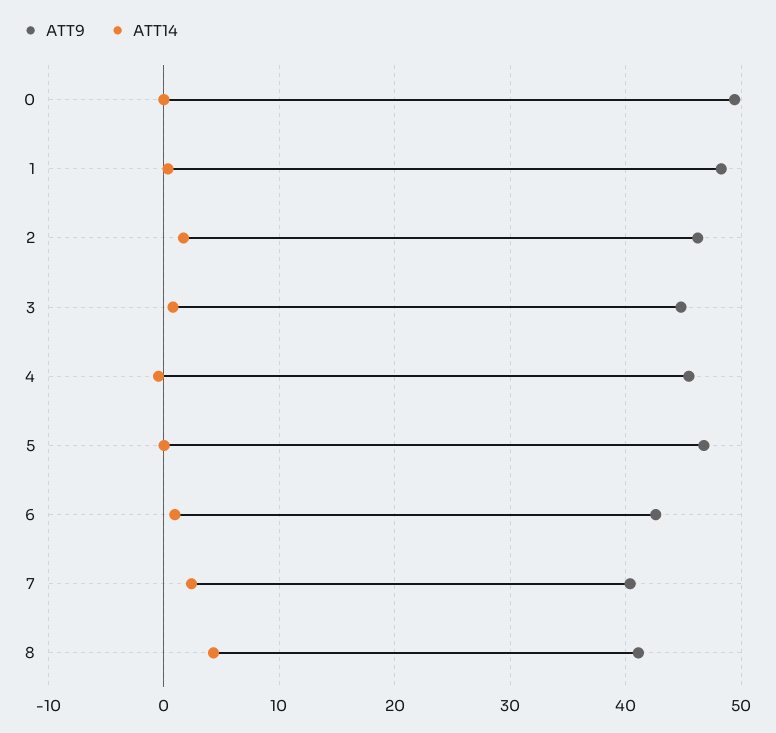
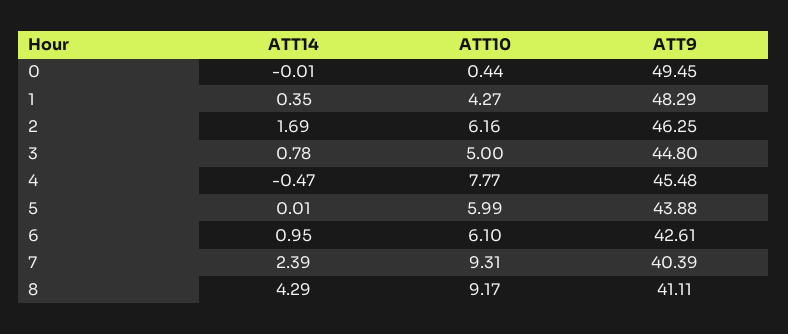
  {
    "ATT9": {
      "0": 49.45,
      "1": 48.29,
      "2": 46.25,
      "3": 44.8,
      "4": 45.48,
-     "5": 47,
+     "5": 43.88,
      "6": 42.61,
      "7": 40.39,
      "8": 41.11
    },
    "ATT14": {
      "0": -0.01,
      "1": 0.35,
      "2": 1.69,
      "3": 0.78,
      "4": -0.47,
      "5": 0.01,
      "6": 0.95,
      "7": 2.39,
      "8": 4.29
-   }
+   },
+   "ATT10": {
+     "0": 0.44,
+     "1": 4.27,
+     "2": 6.16,
+     "3": 5,
+     "4": 7.77,
+     "5": 5.99,
+     "6": 6.1,
+     "7": 9.31,
+     "8": 9.17
+   }
  }

